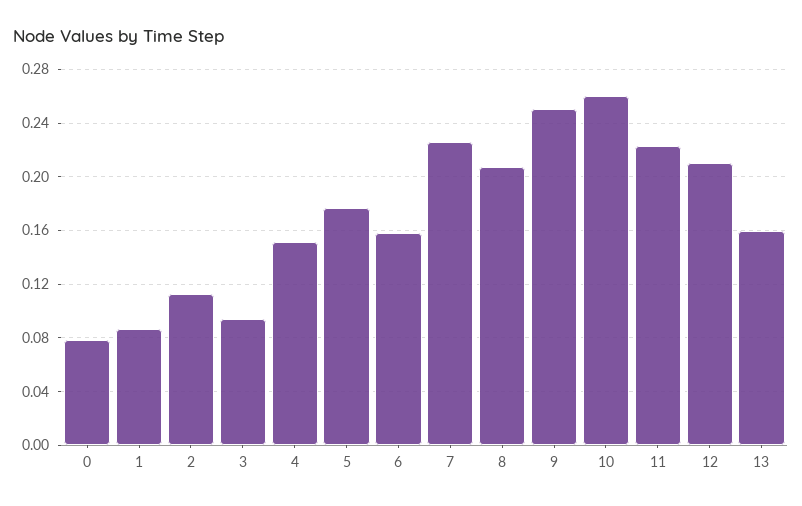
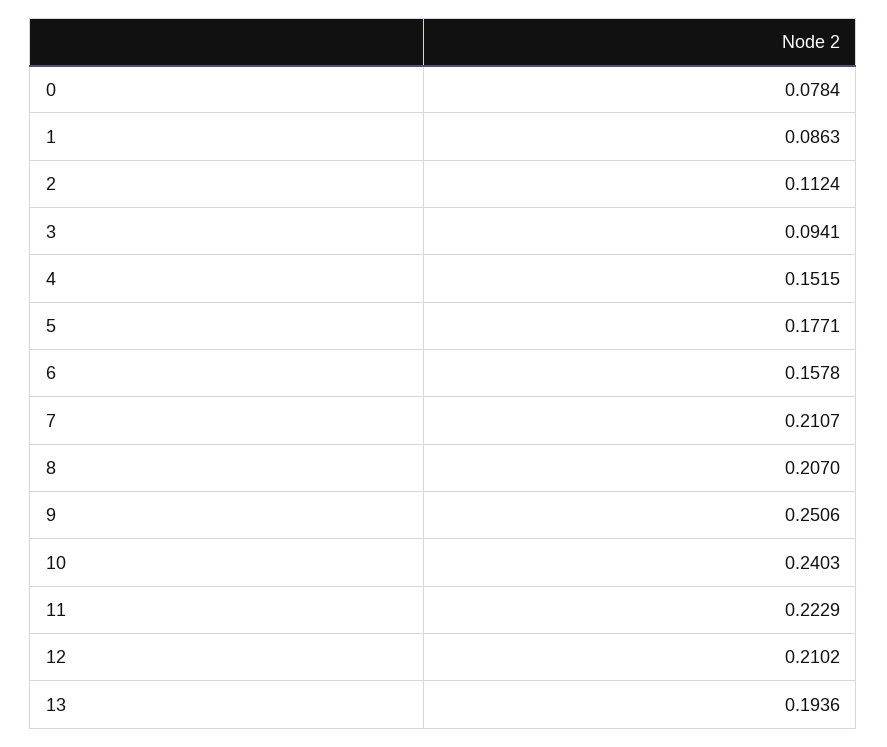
  {
    "0": 0.0784,
    "1": 0.0863,
    "2": 0.1124,
    "3": 0.0941,
    "4": 0.1515,
    "5": 0.1771,
    "6": 0.1578,
-   "7": 0.225,
+   "7": 0.2107,
    "8": 0.207,
    "9": 0.2506,
-   "10": 0.26,
+   "10": 0.2403,
    "11": 0.2229,
    "12": 0.2102,
-   "13": 0.16
+   "13": 0.1936
  }

